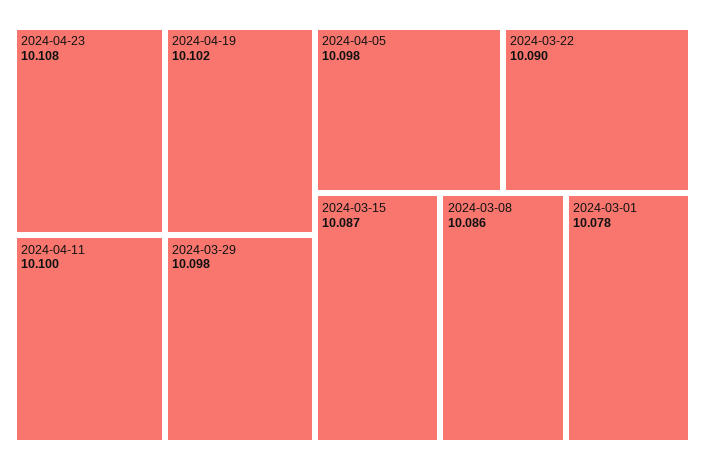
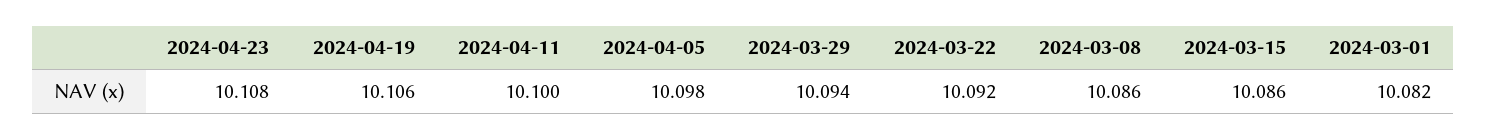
  {
    "2024-04-23": 10.108,
-   "2024-04-19": 10.102,
+   "2024-04-19": 10.106,
    "2024-04-11": 10.1,
-   "2024-03-29": 10.098,
+   "2024-03-29": 10.094,
    "2024-04-05": 10.098,
-   "2024-03-22": 10.09,
+   "2024-03-22": 10.092,
-   "2024-03-15": 10.087,
+   "2024-03-15": 10.086,
    "2024-03-08": 10.086,
-   "2024-03-01": 10.078
+   "2024-03-01": 10.082
  }

